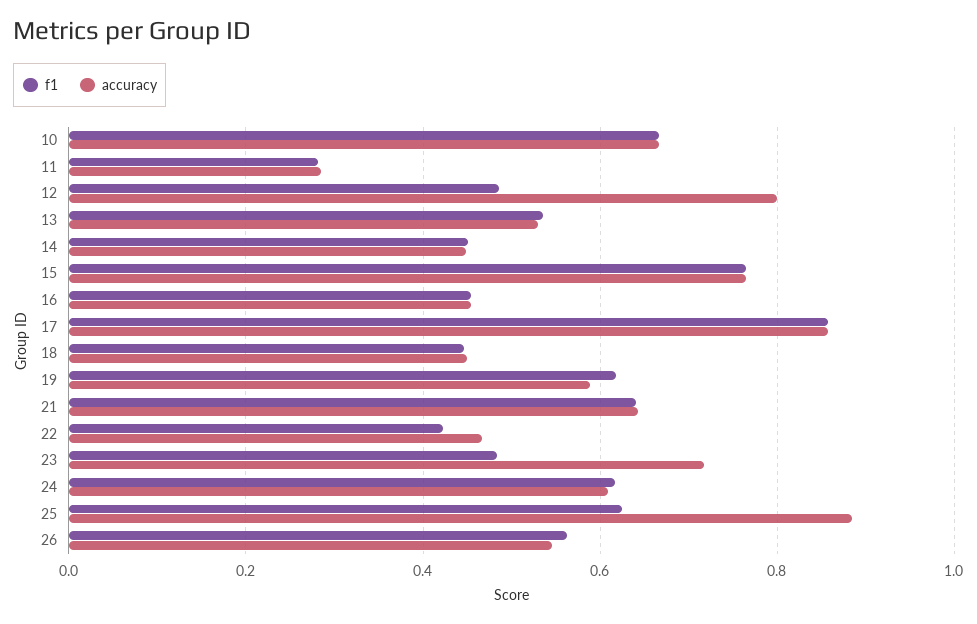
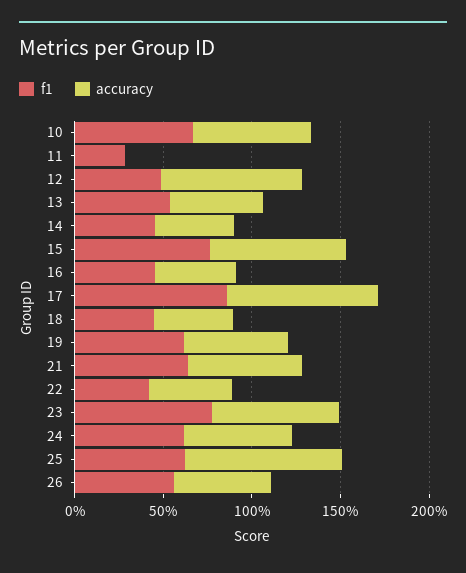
  {
    "f1": {
      "10": 0.66,
      "11": 0.28,
      "12": 0.48,
      "13": 0.54,
      "14": 0.46,
      "15": 0.76,
      "16": 0.46,
      "17": 0.86,
      "18": 0.44,
      "19": 0.62,
      "21": 0.64,
      "22": 0.42,
-     "23": 0.48,
+     "23": 0.8,
      "24": 0.62,
      "25": 0.62,
      "26": 0.56
    },
    "accuracy": {
      "10": 0.66,
-     "11": 0.28,
+     "11": 0,
      "12": 0.8,
      "13": 0.52,
      "14": 0.44,
      "15": 0.76,
      "16": 0.46,
      "17": 0.86,
      "18": 0.46,
      "19": 0.58,
      "21": 0.64,
      "22": 0.46,
      "23": 0.72,
      "24": 0.6,
      "25": 0.88,
      "26": 0.54
    }
  }

